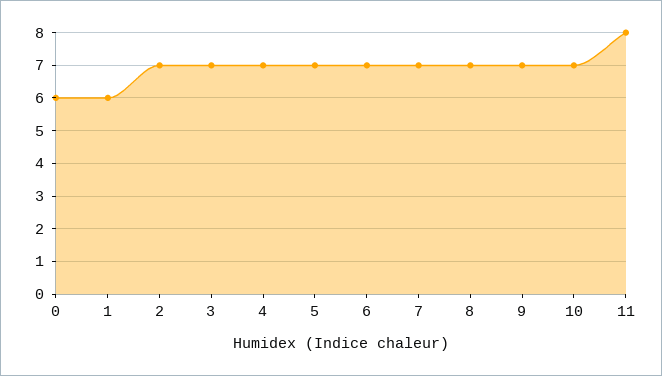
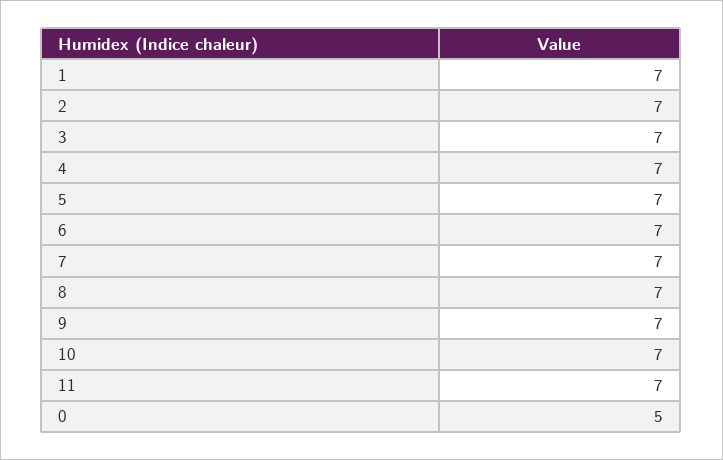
  {
-   "0": 6,
+   "0": 5,
-   "1": 6,
+   "1": 7,
    "2": 7,
    "3": 7,
    "4": 7,
    "5": 7,
    "6": 7,
    "7": 7,
    "8": 7,
    "9": 7,
    "10": 7,
-   "11": 8
+   "11": 7
  }

